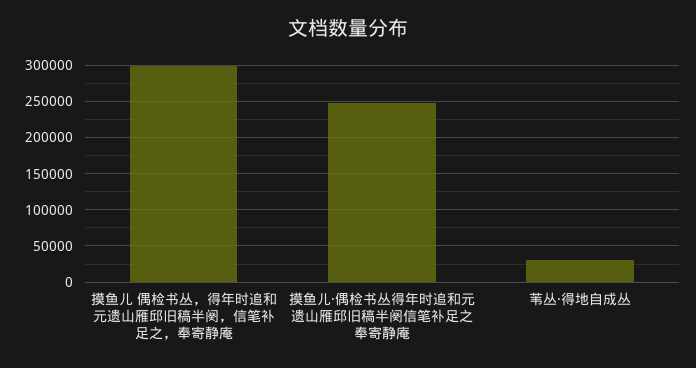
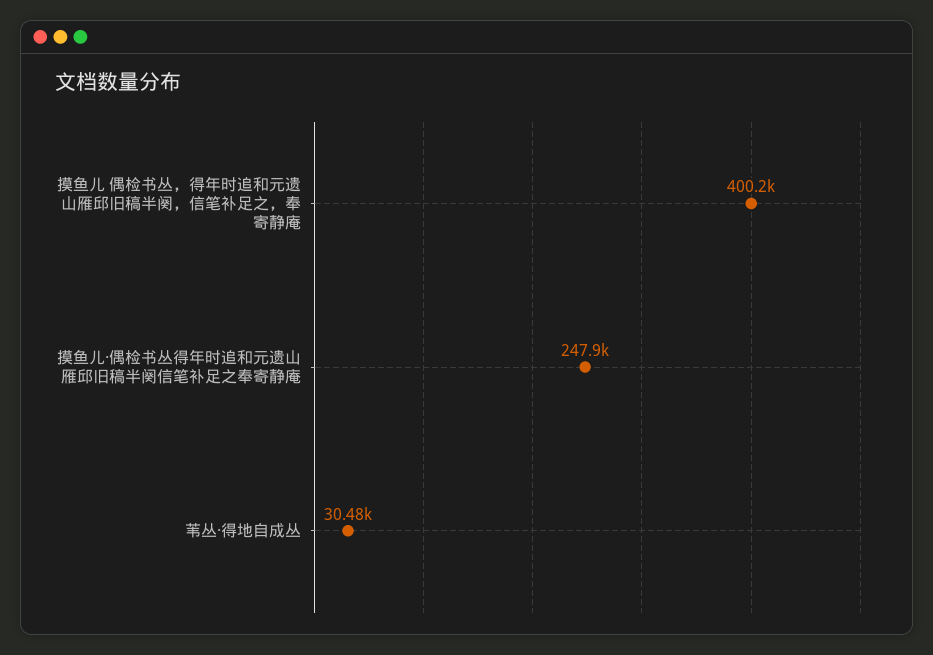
  {
-   "摸鱼儿 偶检书丛，得年时追和元遗山雁邱旧稿半阕，信笔补足之，奉寄静庵": 300000,
+   "摸鱼儿 偶检书丛，得年时追和元遗山雁邱旧稿半阕，信笔补足之，奉寄静庵": 400200,
    "摸鱼儿·偶检书丛得年时追和元遗山雁邱旧稿半阕信笔补足之奉寄静庵": 247900,
    "苇丛·得地自成丛": 30480
  }

